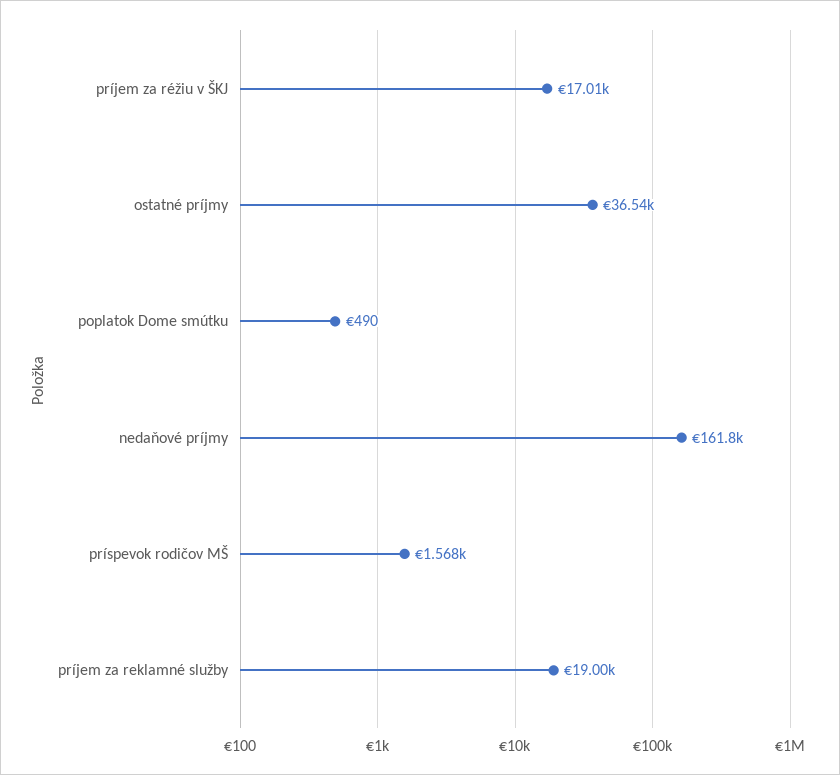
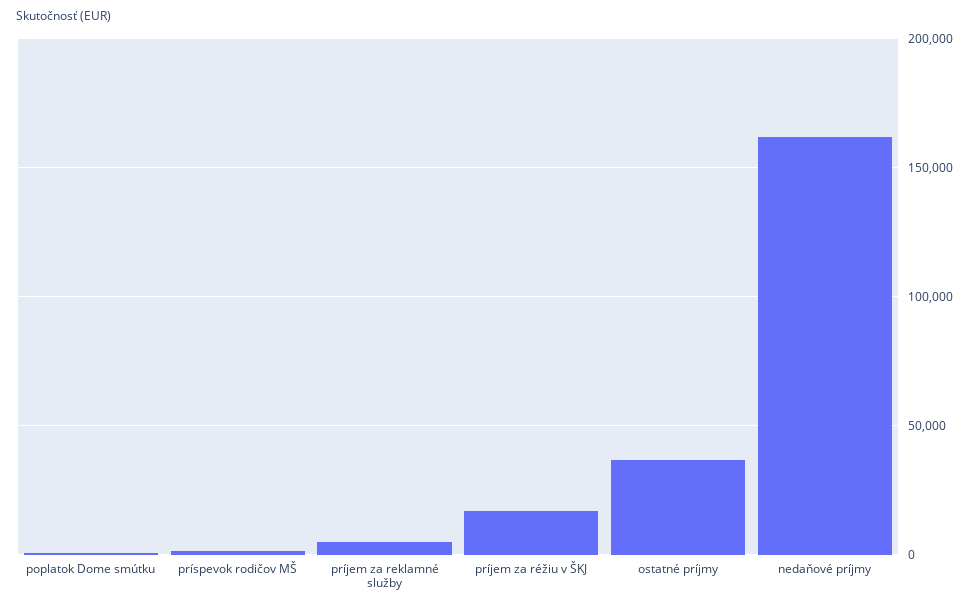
  {
    "príjem za réžiu v ŠKJ": 17010,
    "ostatné príjmy": 36540,
    "poplatok Dome smútku": 490,
    "nedaňové príjmy": 161800,
    "príspevok rodičov MŠ": 1568,
-   "príjem za reklamné služby": 19000
+   "príjem za reklamné služby": 5000
  }

